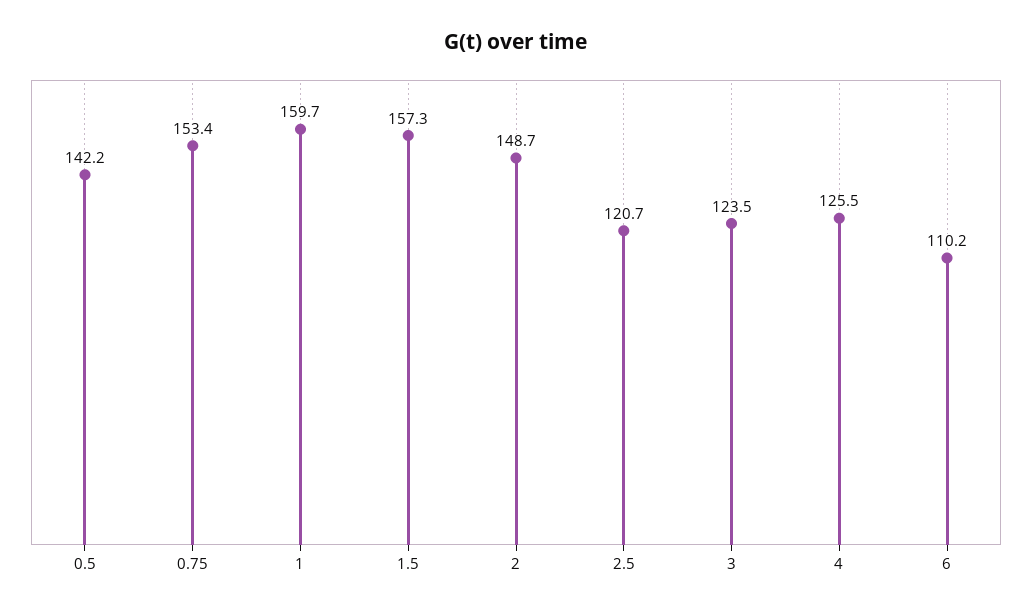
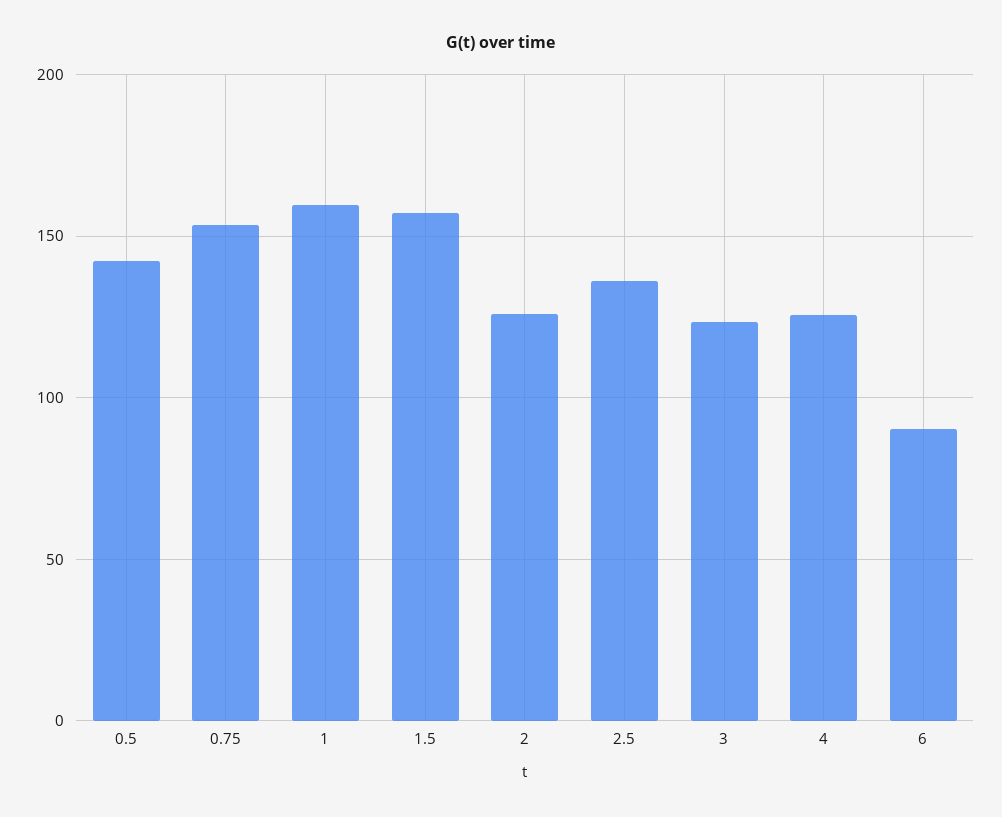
  {
    "0.5": 142.2,
    "0.75": 153.4,
    "1": 159.7,
    "1.5": 157.3,
-   "2": 148.7,
+   "2": 125,
-   "2.5": 120.7,
+   "2.5": 135,
    "3": 123.5,
    "4": 125.5,
-   "6": 110.2
+   "6": 90
  }

